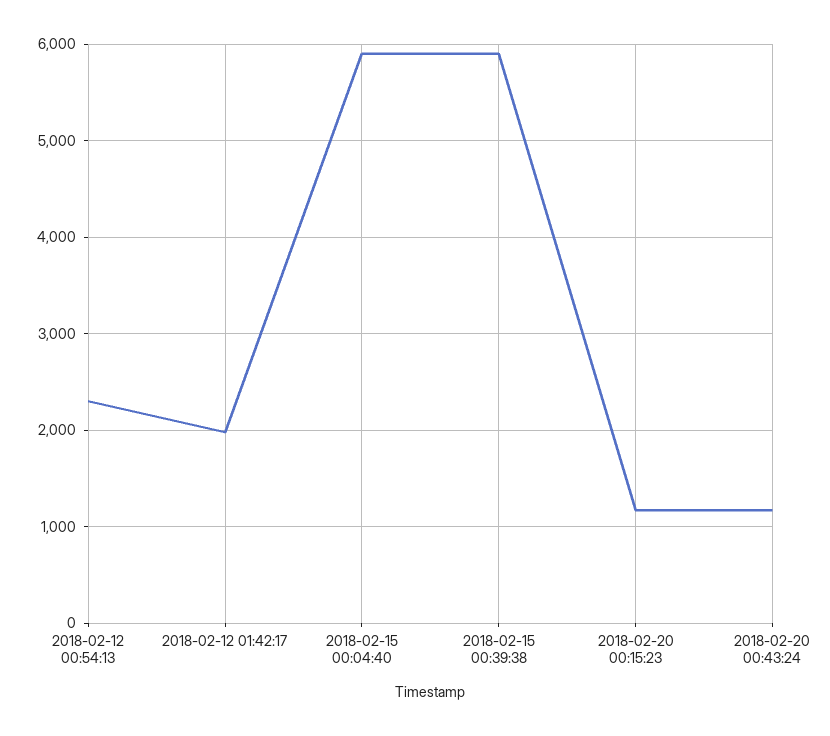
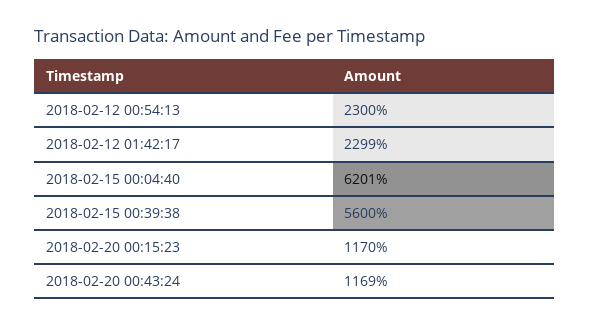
  {
    "2018-02-12 00:54:13": 2300,
-   "2018-02-12 01:42:17": 2000,
+   "2018-02-12 01:42:17": 2299,
-   "2018-02-15 00:04:40": 5900,
+   "2018-02-15 00:04:40": 6201,
-   "2018-02-15 00:39:38": 5900,
+   "2018-02-15 00:39:38": 5600,
    "2018-02-20 00:15:23": 1170,
    "2018-02-20 00:43:24": 1169
  }

